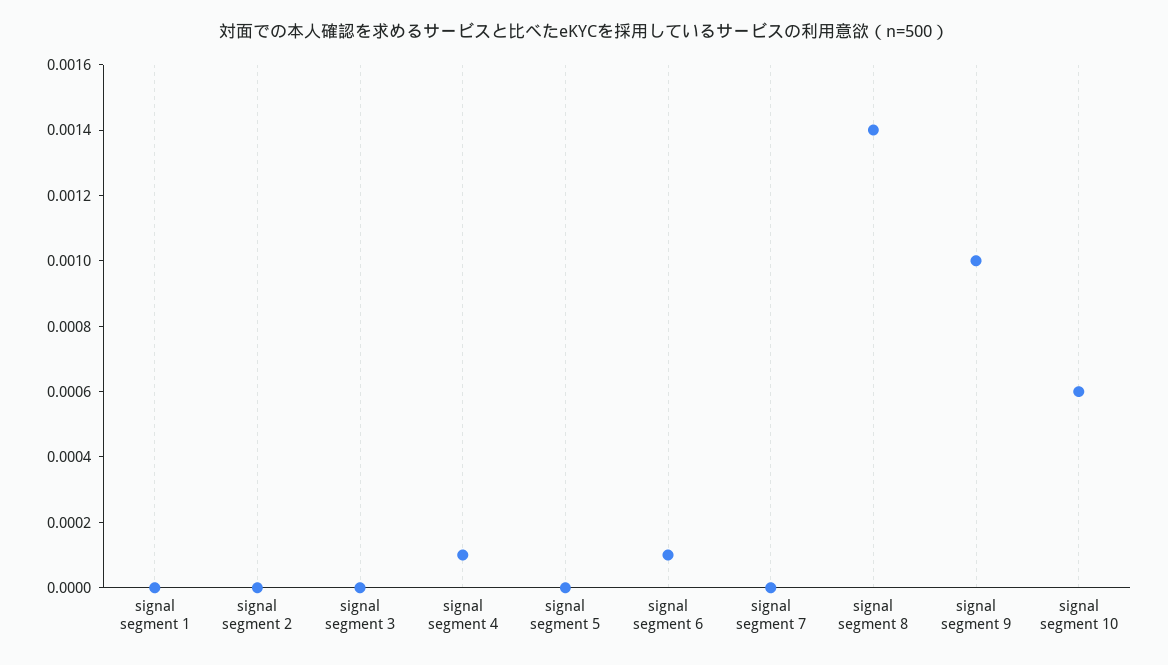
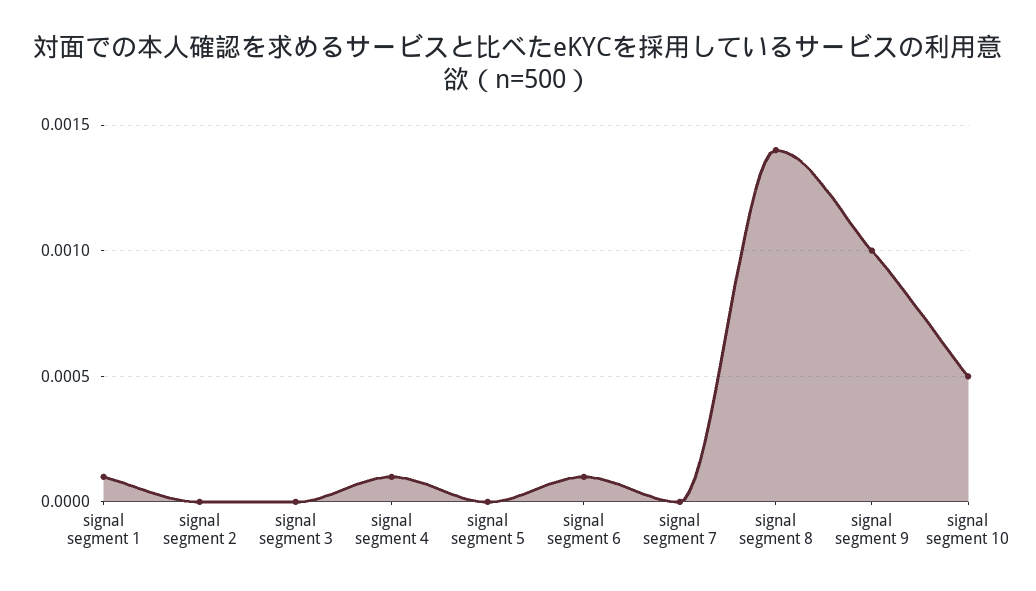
  {
-   "signal segment 1": 0,
+   "signal segment 1": 0.0001,
    "signal segment 2": 0,
    "signal segment 3": 0,
    "signal segment 4": 0.0001,
    "signal segment 5": 0,
    "signal segment 6": 0.0001,
    "signal segment 7": 0,
    "signal segment 8": 0.0014,
    "signal segment 9": 0.001,
-   "signal segment 10": 0.0006
+   "signal segment 10": 0.0005
  }

